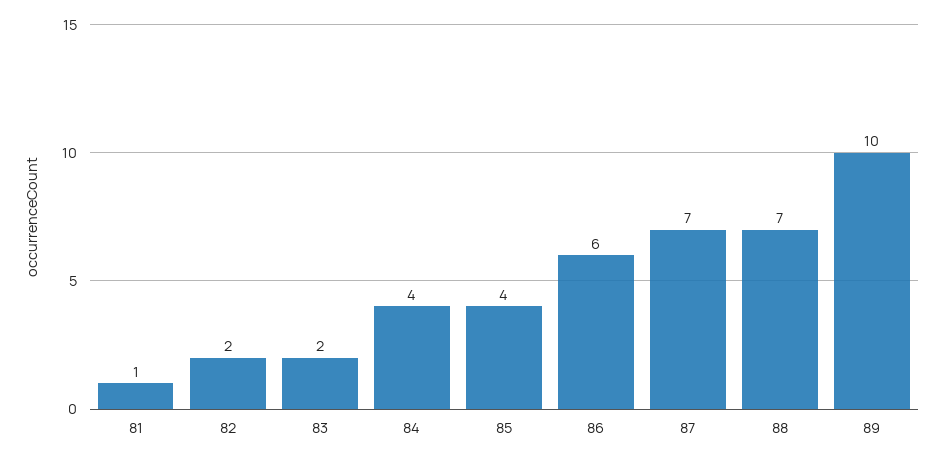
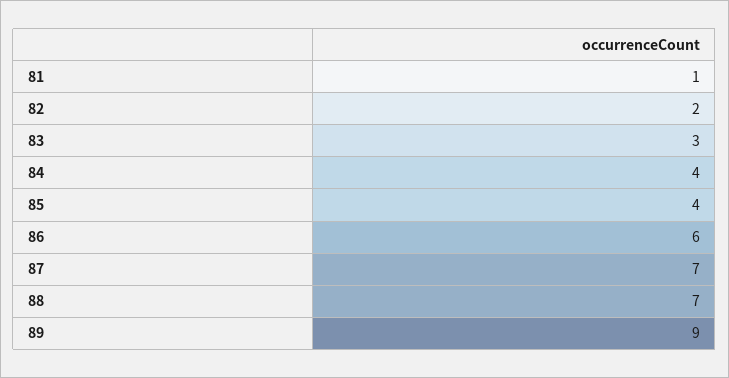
  {
    "81": 1,
    "82": 2,
-   "83": 2,
+   "83": 3,
    "84": 4,
    "85": 4,
    "86": 6,
    "87": 7,
    "88": 7,
-   "89": 10
+   "89": 9
  }

